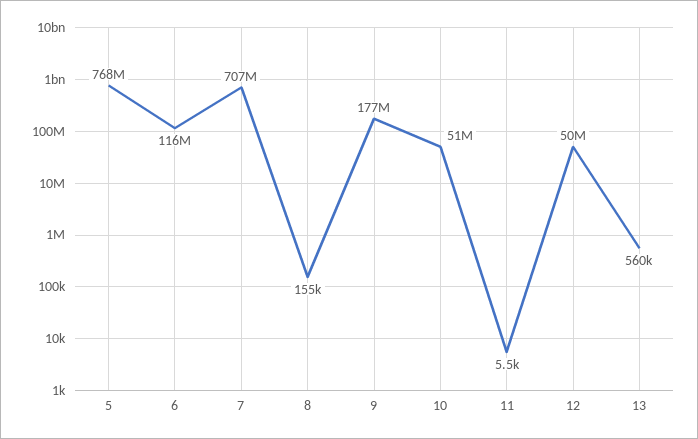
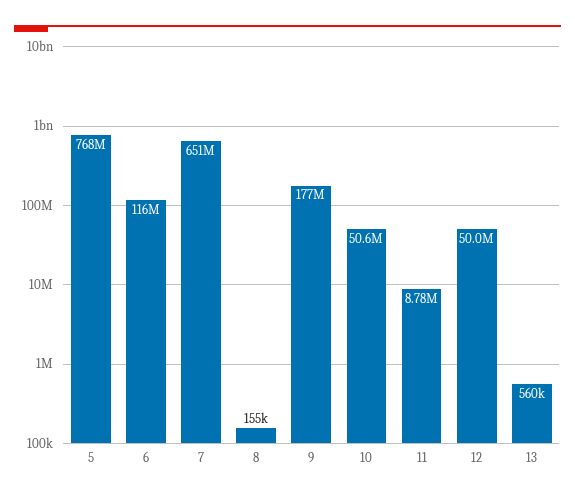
  {
    "5": 768000000,
    "6": 116000000,
-   "7": 707000000,
+   "7": 651000000,
    "8": 155000,
    "9": 177000000,
    "10": 50600000,
-   "11": 5500,
+   "11": 8780000,
    "12": 50000000,
    "13": 560000
  }

